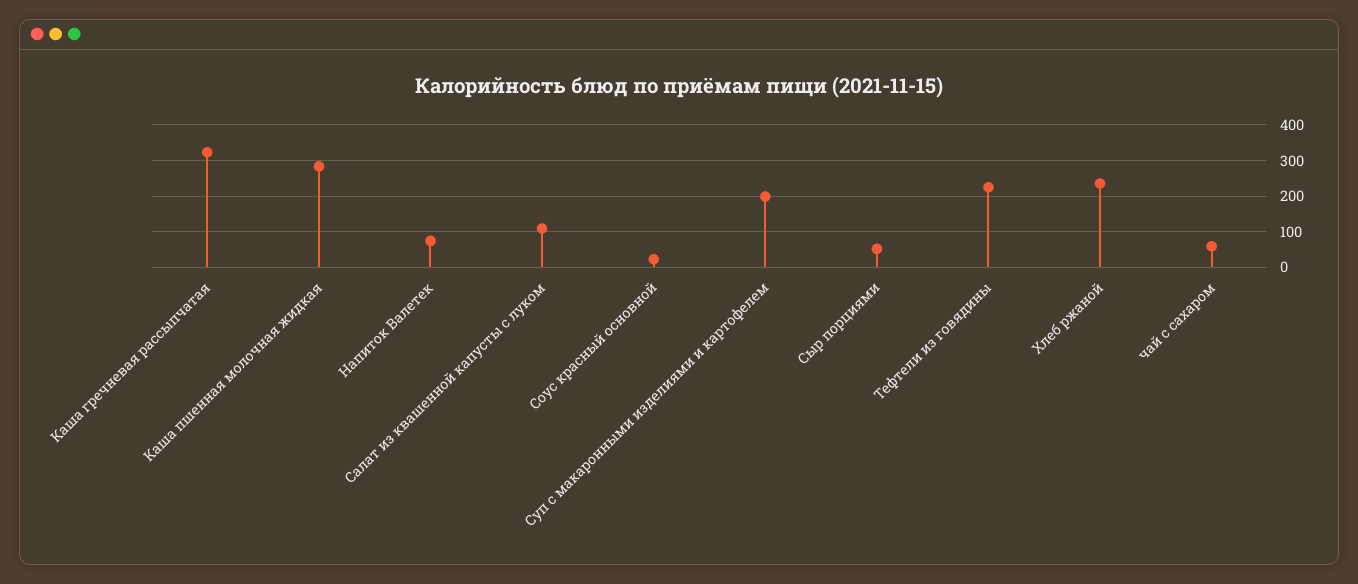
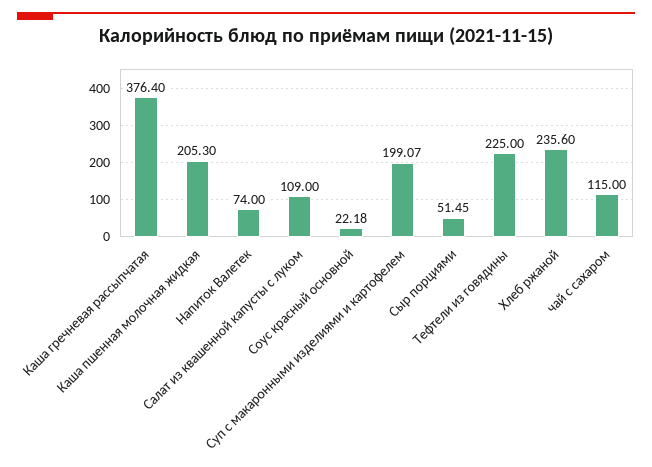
  {
-   "Каша гречневая рассыпчатая": 320,
+   "Каша гречневая рассыпчатая": 376.4,
-   "Каша пшенная молочная жидкая": 280,
+   "Каша пшенная молочная жидкая": 205.3,
    "Напиток Валетек": 74,
    "Салат из квашенной капусты с луком": 109,
    "Соус красный основной": 22.18,
    "Суп с макаронными изделиями и картофелем": 199.07,
    "Сыр порциями": 51.45,
    "Тефтели из говядины": 225,
    "Хлеб ржаной": 235.6,
-   "чай с сахаром": 60
+   "чай с сахаром": 115
  }

